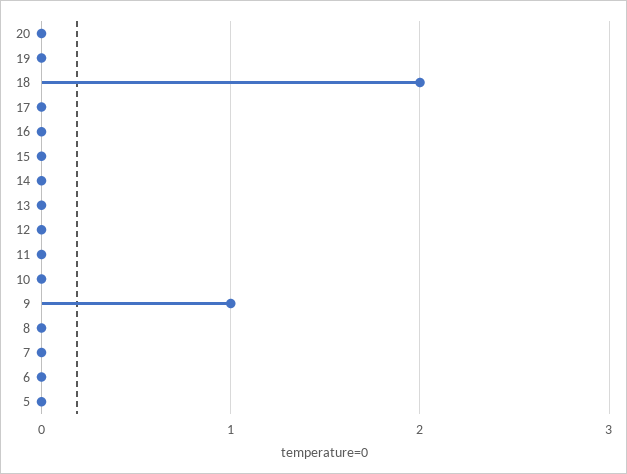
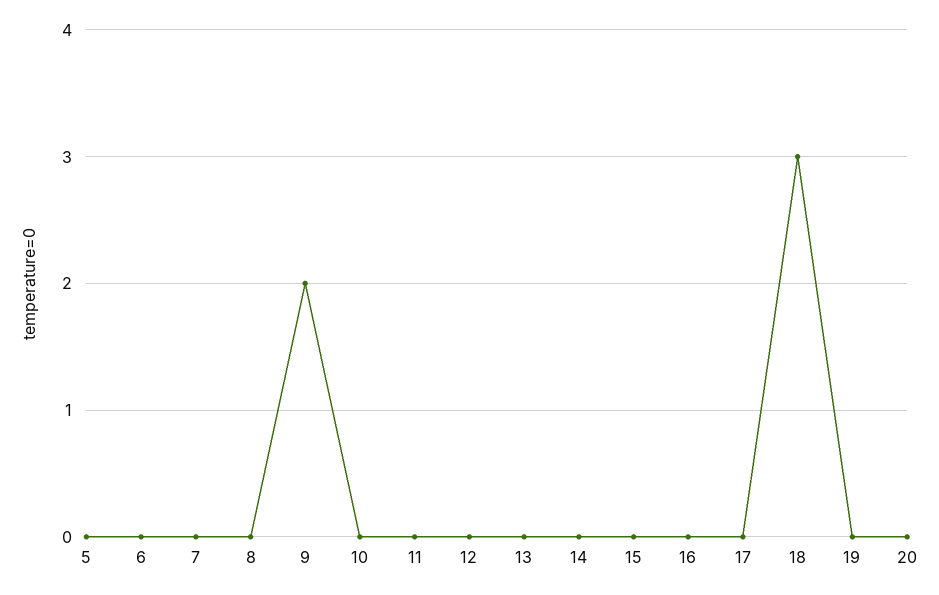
  {
    "20": 0,
    "19": 0,
-   "18": 2,
+   "18": 3,
    "17": 0,
    "16": 0,
    "15": 0,
    "14": 0,
    "13": 0,
    "12": 0,
    "11": 0,
    "10": 0,
-   "9": 1,
+   "9": 2,
    "8": 0,
    "7": 0,
    "6": 0,
    "5": 0
  }

